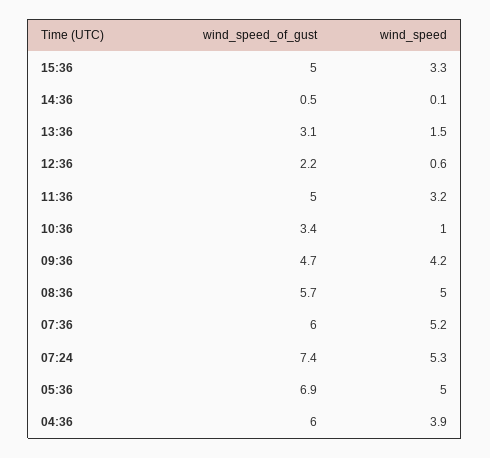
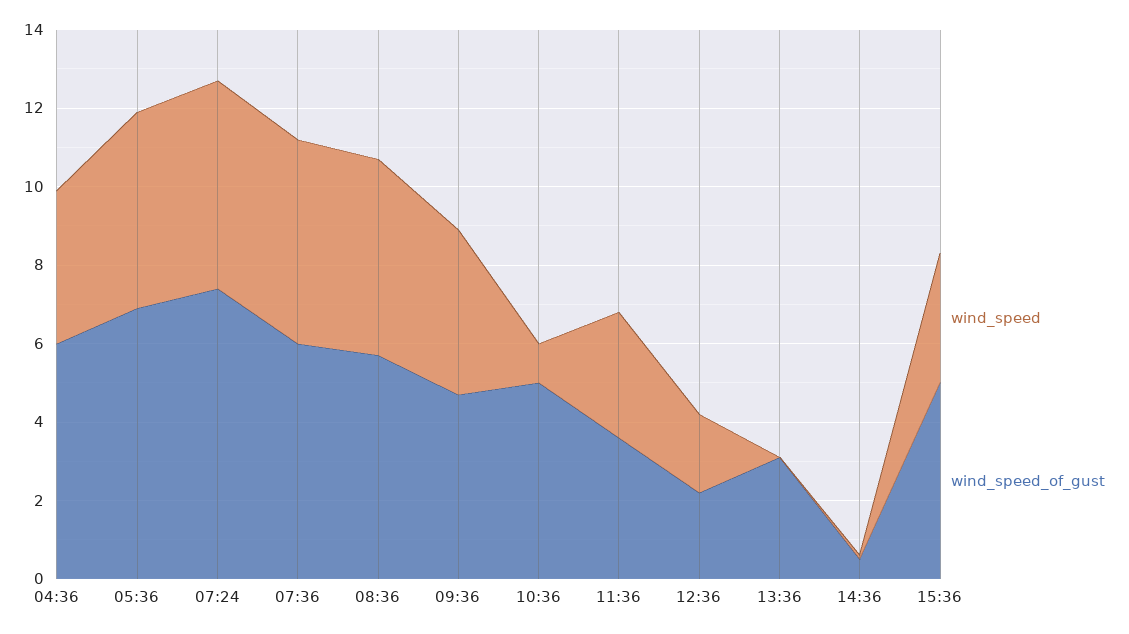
  {
    "wind_speed_of_gust": {
      "15:36": 5,
      "14:36": 0.5,
      "13:36": 3.1,
      "12:36": 2.2,
-     "11:36": 5,
+     "11:36": 3.5,
-     "10:36": 3.4,
+     "10:36": 5,
      "09:36": 4.7,
      "08:36": 5.7,
      "07:36": 6,
      "07:24": 7.4,
      "05:36": 6.9,
      "04:36": 6
    },
    "wind_speed": {
      "15:36": 3.3,
      "14:36": 0.1,
-     "13:36": 1.5,
+     "13:36": 0,
-     "12:36": 0.6,
+     "12:36": 2,
      "11:36": 3.2,
      "10:36": 1,
      "09:36": 4.2,
      "08:36": 5,
      "07:36": 5.2,
      "07:24": 5.3,
      "05:36": 5,
      "04:36": 3.9
    }
  }

